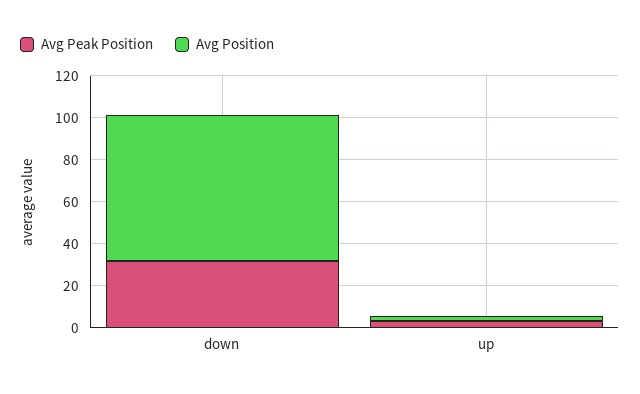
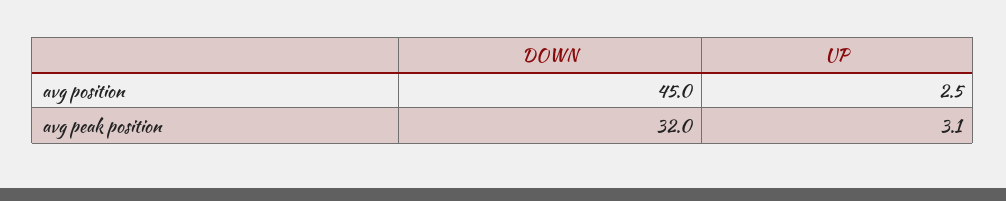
  {
    "Avg Peak Position": {
      "down": 32,
      "up": 3.1
    },
    "Avg Position": {
-     "down": 70,
+     "down": 45,
      "up": 2.5
    }
  }

